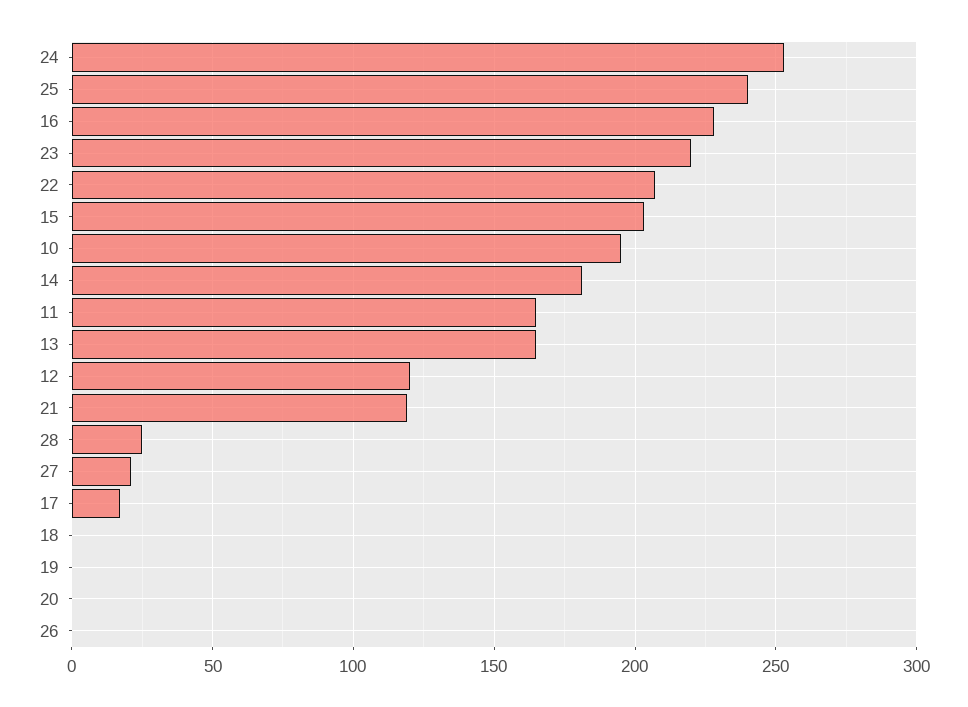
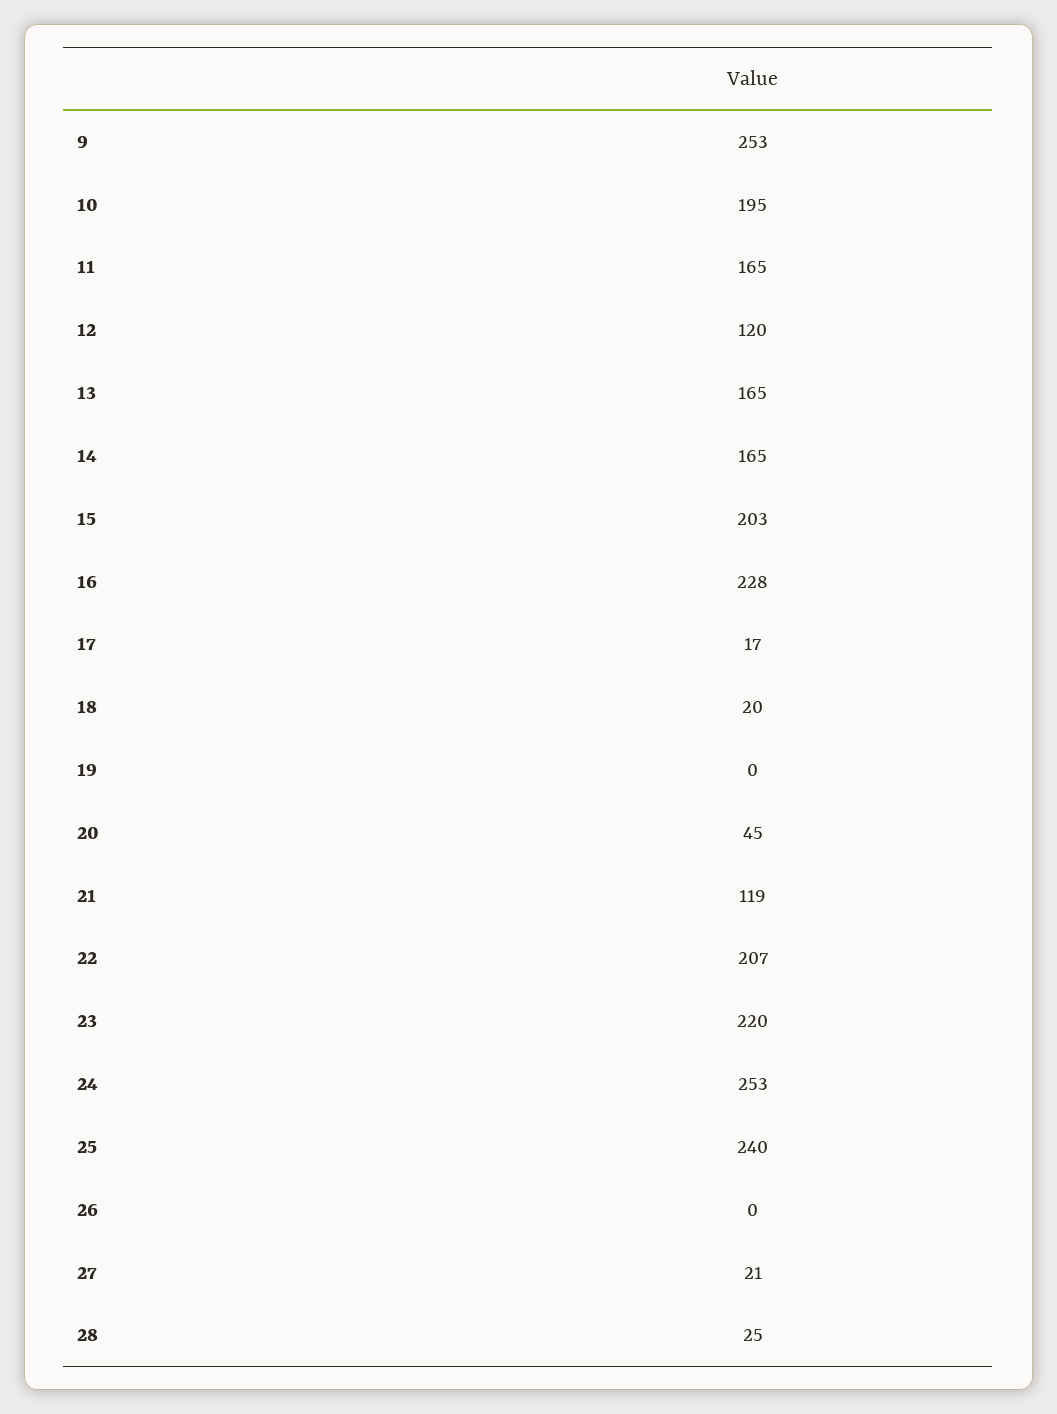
  {
    "24": 253,
    "25": 240,
    "16": 228,
    "23": 220,
    "22": 207,
    "15": 203,
    "10": 195,
-   "14": 180,
+   "14": 165,
    "11": 165,
    "13": 165,
    "12": 120,
    "21": 119,
    "28": 25,
    "27": 21,
    "17": 17,
-   "18": 0,
+   "18": 20,
    "19": 0,
-   "20": 0,
+   "20": 45,
-   "26": 0
+   "26": 0,
+   "9": 253
  }

